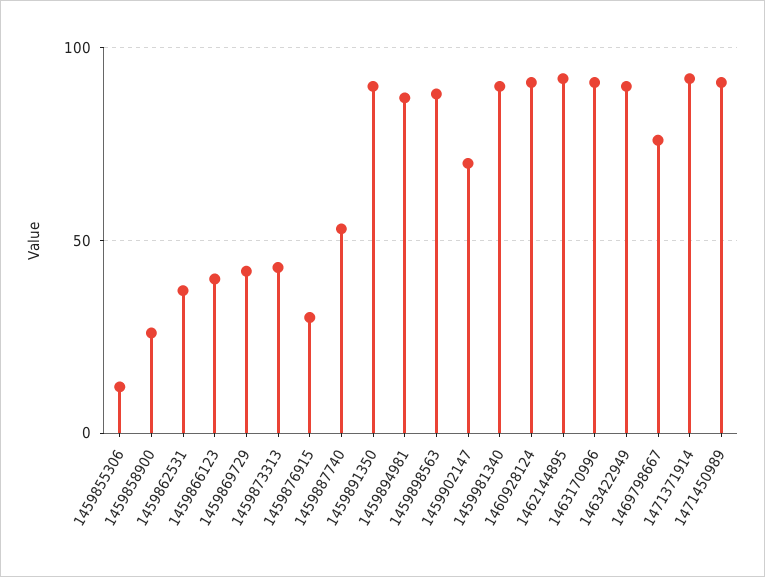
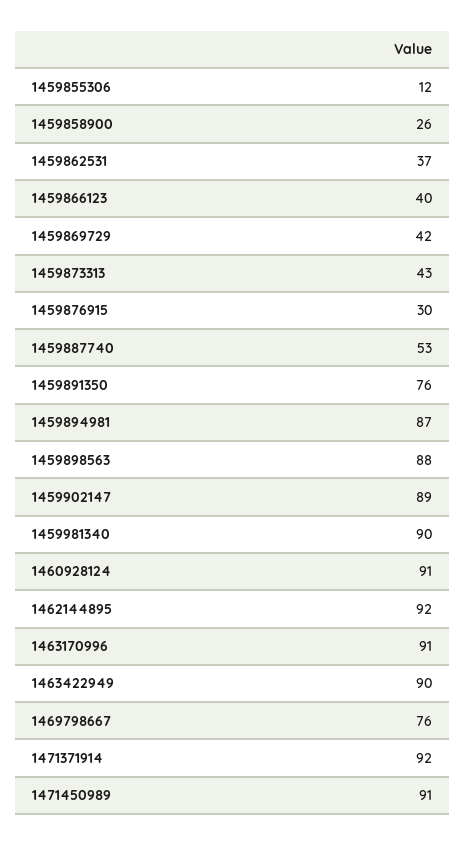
  {
    "1459855306": 12,
    "1459858900": 26,
    "1459862531": 37,
    "1459866123": 40,
    "1459869729": 42,
    "1459873313": 43,
    "1459876915": 30,
    "1459887740": 53,
-   "1459891350": 90,
+   "1459891350": 76,
    "1459894981": 87,
    "1459898563": 88,
-   "1459902147": 70,
+   "1459902147": 89,
    "1459981340": 90,
    "1460928124": 91,
    "1462144895": 92,
    "1463170996": 91,
    "1463422949": 90,
    "1469798667": 76,
    "1471371914": 92,
    "1471450989": 91
  }

